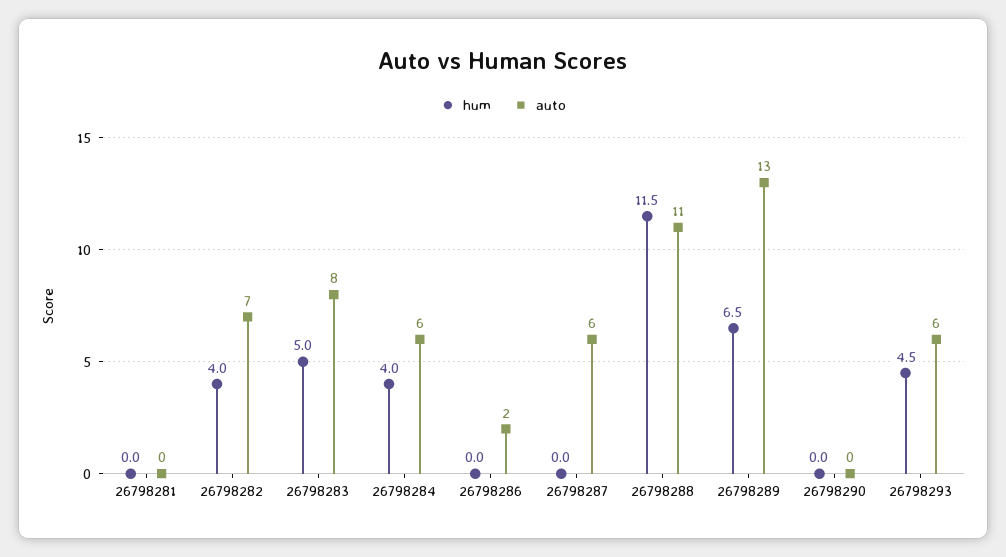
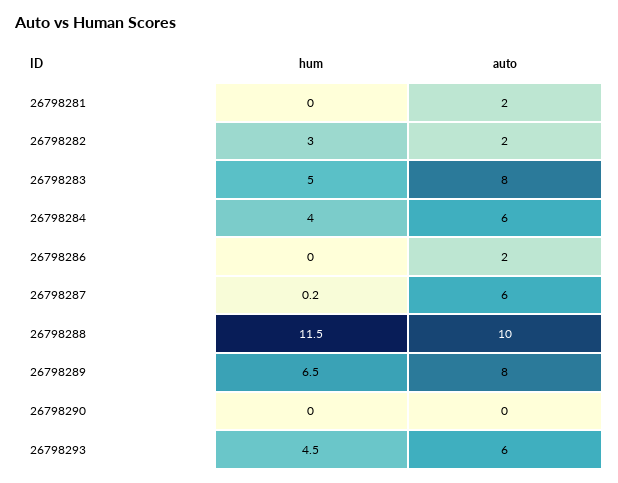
  {
    "hum": {
      "26798281": 0,
-     "26798282": 4,
+     "26798282": 3,
      "26798283": 5,
      "26798284": 4,
      "26798286": 0,
-     "26798287": 0,
+     "26798287": 0.2,
      "26798288": 11.5,
      "26798289": 6.5,
      "26798290": 0,
      "26798293": 4.5
    },
    "auto": {
-     "26798281": 0,
+     "26798281": 2,
-     "26798282": 7,
+     "26798282": 2,
      "26798283": 8,
      "26798284": 6,
      "26798286": 2,
      "26798287": 6,
-     "26798288": 11,
+     "26798288": 10,
-     "26798289": 13,
+     "26798289": 8,
      "26798290": 0,
      "26798293": 6
    }
  }

